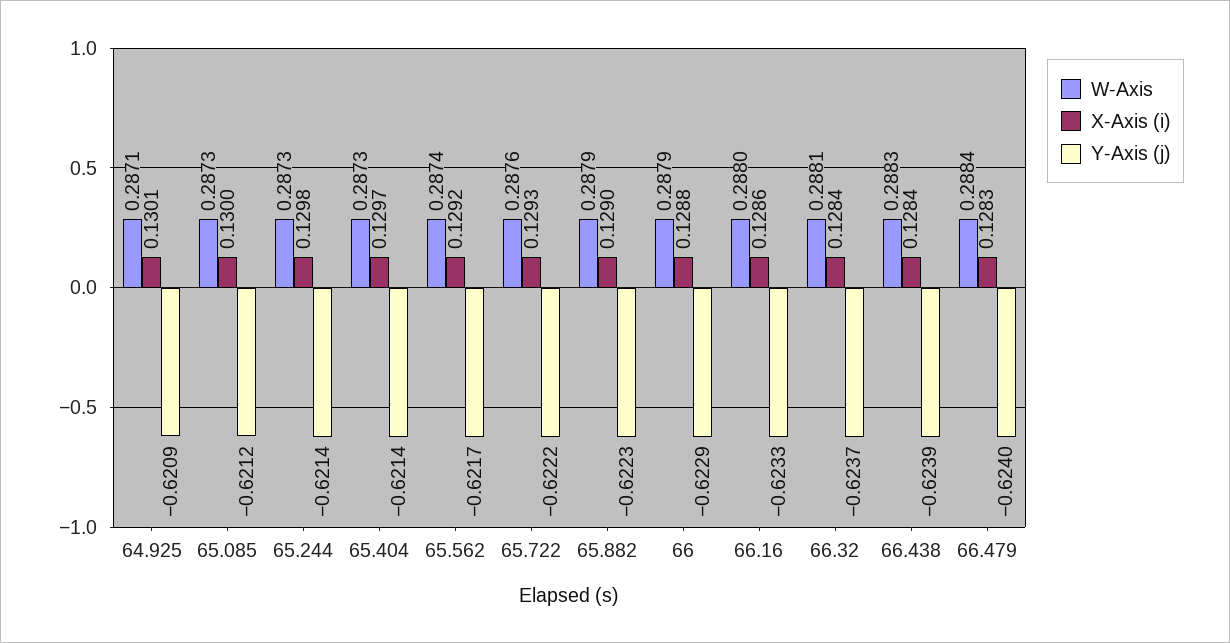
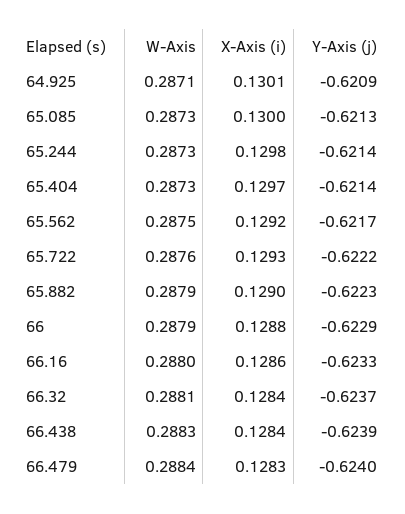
  {
    "W-Axis": {
      "64.925": 0.2871,
      "65.085": 0.2873,
      "65.244": 0.2873,
      "65.404": 0.2873,
-     "65.562": 0.2874,
+     "65.562": 0.2875,
      "65.722": 0.2876,
      "65.882": 0.2879,
      "66": 0.2879,
      "66.16": 0.288,
      "66.32": 0.2881,
      "66.438": 0.2883,
      "66.479": 0.2884
    },
    "X-Axis (i)": {
      "64.925": 0.1301,
      "65.085": 0.13,
      "65.244": 0.1298,
      "65.404": 0.1297,
      "65.562": 0.1292,
      "65.722": 0.1293,
      "65.882": 0.129,
      "66": 0.1288,
      "66.16": 0.1286,
      "66.32": 0.1284,
      "66.438": 0.1284,
      "66.479": 0.1283
    },
    "Y-Axis (j)": {
      "64.925": -0.6209,
-     "65.085": -0.6212,
+     "65.085": -0.6213,
      "65.244": -0.6214,
      "65.404": -0.6214,
      "65.562": -0.6217,
      "65.722": -0.6222,
      "65.882": -0.6223,
      "66": -0.6229,
      "66.16": -0.6233,
      "66.32": -0.6237,
      "66.438": -0.6239,
      "66.479": -0.624
    }
  }

